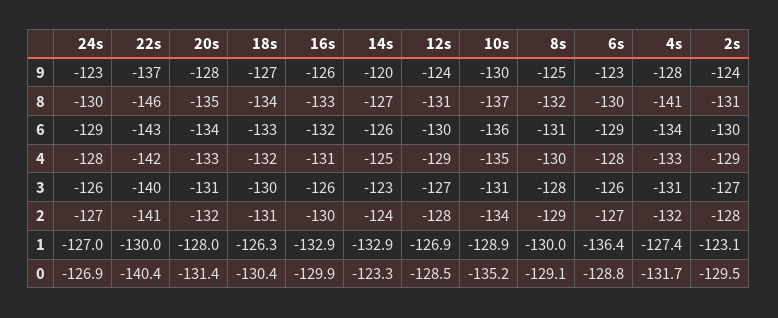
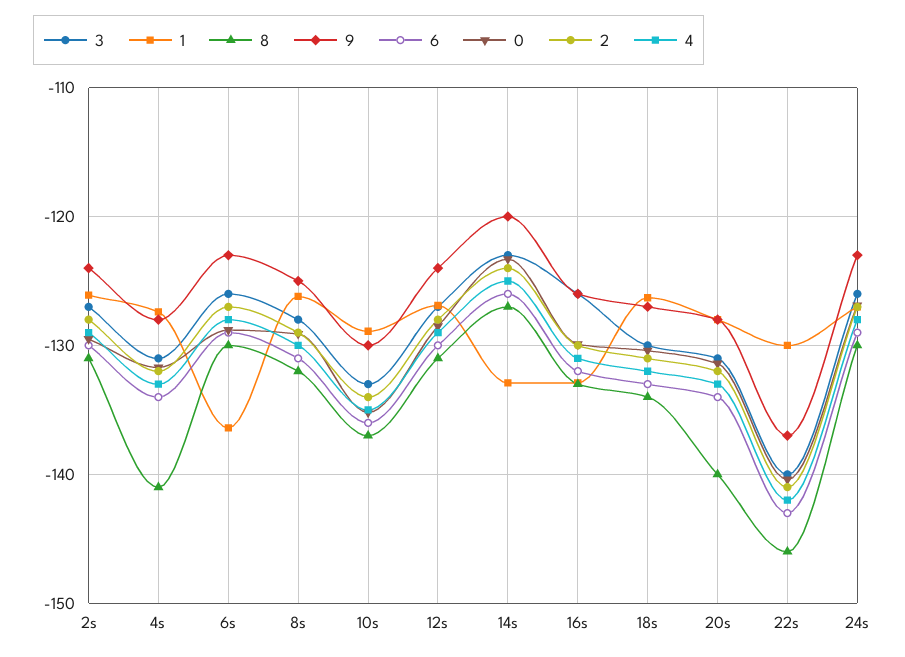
  {
    "9": {
      "24s": -123,
      "22s": -137,
      "20s": -128,
      "18s": -127,
      "16s": -126,
      "14s": -120,
      "12s": -124,
      "10s": -130,
      "8s": -125,
      "6s": -123,
      "4s": -128,
      "2s": -124
    },
    "8": {
      "24s": -130,
      "22s": -146,
-     "20s": -135,
+     "20s": -140,
      "18s": -134,
      "16s": -133,
      "14s": -127,
      "12s": -131,
      "10s": -137,
      "8s": -132,
      "6s": -130,
      "4s": -141,
      "2s": -131
    },
    "6": {
      "24s": -129,
      "22s": -143,
      "20s": -134,
      "18s": -133,
      "16s": -132,
      "14s": -126,
      "12s": -130,
      "10s": -136,
      "8s": -131,
      "6s": -129,
      "4s": -134,
      "2s": -130
    },
    "4": {
      "24s": -128,
      "22s": -142,
      "20s": -133,
      "18s": -132,
      "16s": -131,
      "14s": -125,
      "12s": -129,
      "10s": -135,
      "8s": -130,
      "6s": -128,
      "4s": -133,
      "2s": -129
    },
    "3": {
      "24s": -126,
      "22s": -140,
      "20s": -131,
      "18s": -130,
      "16s": -126,
      "14s": -123,
      "12s": -127,
-     "10s": -131,
+     "10s": -133,
      "8s": -128,
      "6s": -126,
      "4s": -131,
      "2s": -127
    },
    "2": {
      "24s": -127,
      "22s": -141,
      "20s": -132,
      "18s": -131,
      "16s": -130,
      "14s": -124,
      "12s": -128,
      "10s": -134,
      "8s": -129,
      "6s": -127,
      "4s": -132,
      "2s": -128
    },
    "1": {
      "24s": -127,
      "22s": -130,
      "20s": -128,
      "18s": -126.3,
      "16s": -132.9,
      "14s": -132.9,
      "12s": -126.9,
      "10s": -128.9,
-     "8s": -130,
+     "8s": -126,
      "6s": -136.4,
      "4s": -127.4,
-     "2s": -123.1
+     "2s": -126
    },
    "0": {
      "24s": -126.9,
      "22s": -140.4,
      "20s": -131.4,
      "18s": -130.4,
      "16s": -129.9,
      "14s": -123.3,
      "12s": -128.5,
      "10s": -135.2,
      "8s": -129.1,
      "6s": -128.8,
      "4s": -131.7,
      "2s": -129.5
    }
  }

